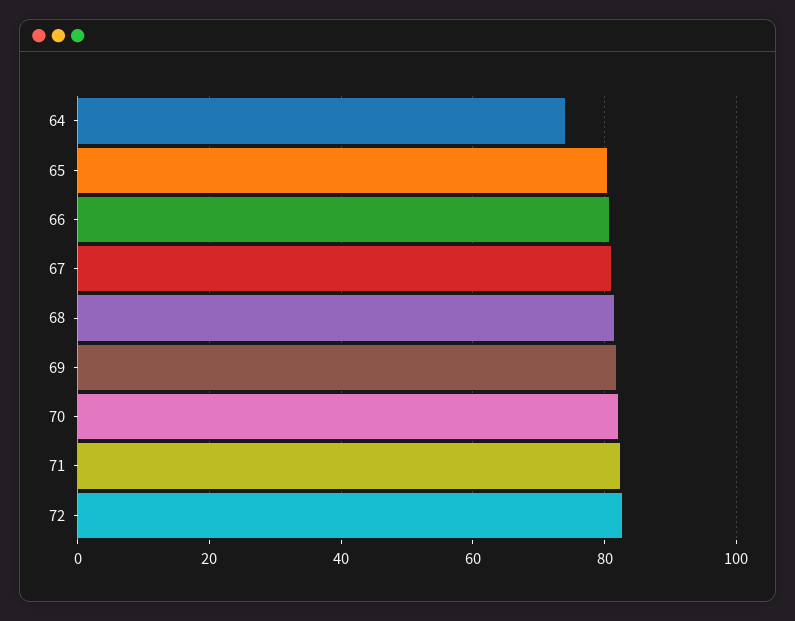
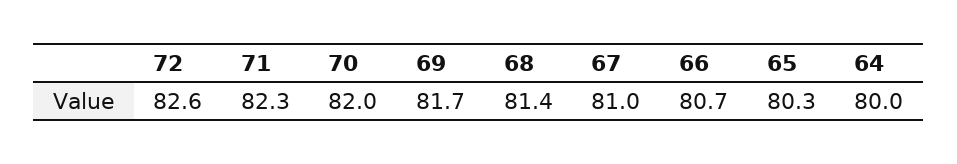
  {
-   "64": 74,
+   "64": 80,
    "65": 80.3,
    "66": 80.7,
    "67": 81,
    "68": 81.4,
    "69": 81.7,
    "70": 82,
    "71": 82.3,
    "72": 82.6
  }

